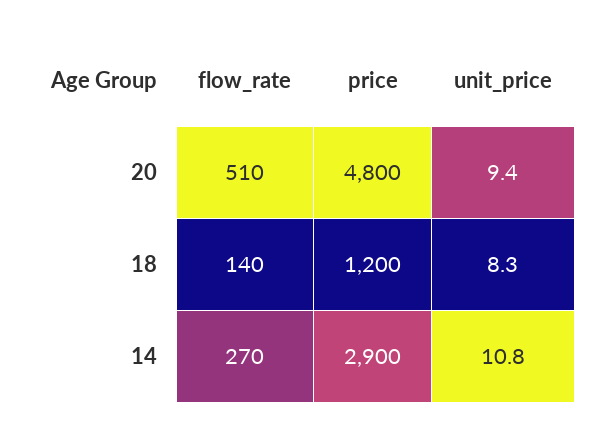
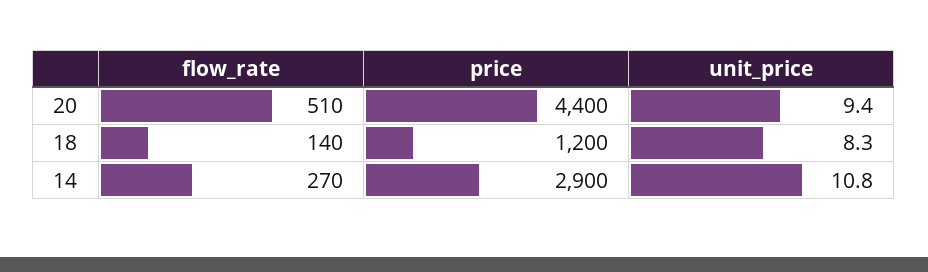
  {
    "flow_rate": {
      "20": 510,
      "18": 140,
      "14": 270
    },
    "price": {
-     "20": 4800,
+     "20": 4400,
      "18": 1200,
      "14": 2900
    },
    "unit_price": {
      "20": 9.4,
      "18": 8.3,
      "14": 10.8
    }
  }

